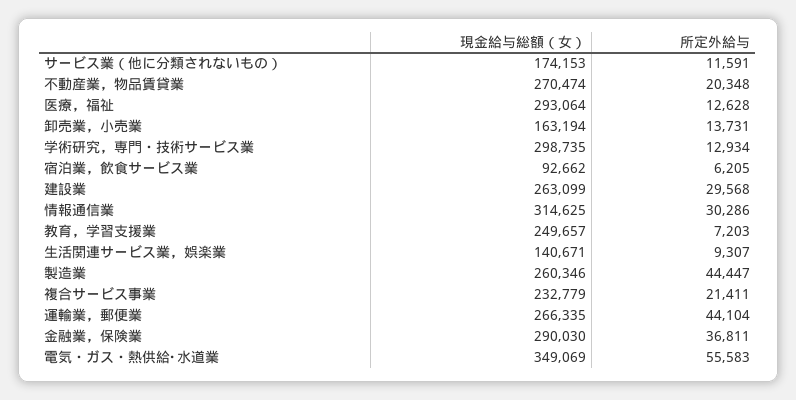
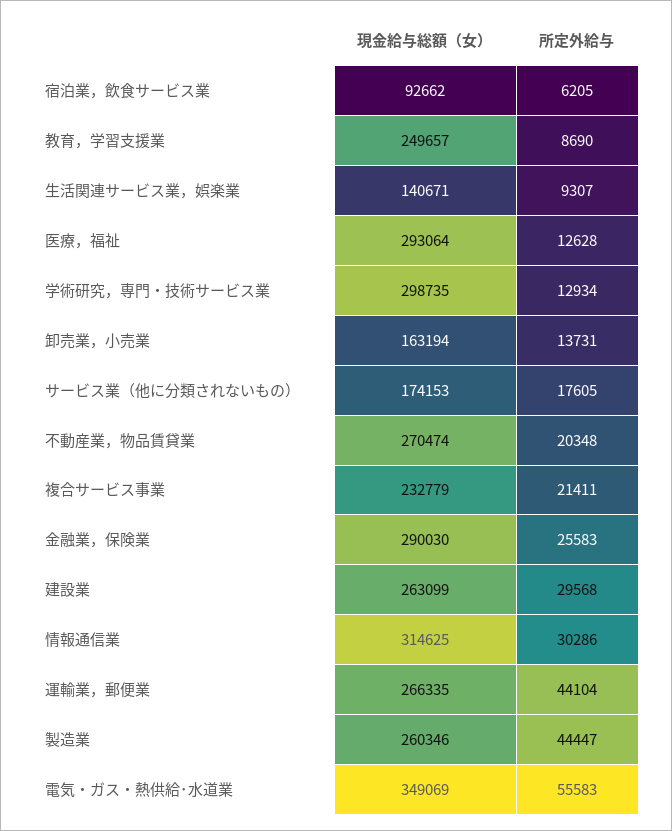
  {
    "現金給与総額（女）": {
      "サービス業（他に分類されないもの）": 174153,
      "不動産業，物品賃貸業": 270474,
      "医療，福祉": 293064,
      "卸売業，小売業": 163194,
      "学術研究，専門・技術サービス業": 298735,
      "宿泊業，飲食サービス業": 92662,
      "建設業": 263099,
      "情報通信業": 314625,
      "教育，学習支援業": 249657,
      "生活関連サービス業，娯楽業": 140671,
      "製造業": 260346,
      "複合サービス事業": 232779,
      "運輸業，郵便業": 266335,
      "金融業，保険業": 290030,
      "電気・ガス・熱供給･水道業": 349069
    },
    "所定外給与": {
-     "サービス業（他に分類されないもの）": 11591,
+     "サービス業（他に分類されないもの）": 17605,
      "不動産業，物品賃貸業": 20348,
      "医療，福祉": 12628,
      "卸売業，小売業": 13731,
      "学術研究，専門・技術サービス業": 12934,
      "宿泊業，飲食サービス業": 6205,
      "建設業": 29568,
      "情報通信業": 30286,
-     "教育，学習支援業": 7203,
+     "教育，学習支援業": 8690,
      "生活関連サービス業，娯楽業": 9307,
      "製造業": 44447,
      "複合サービス事業": 21411,
      "運輸業，郵便業": 44104,
-     "金融業，保険業": 36811,
+     "金融業，保険業": 25583,
      "電気・ガス・熱供給･水道業": 55583
    }
  }

